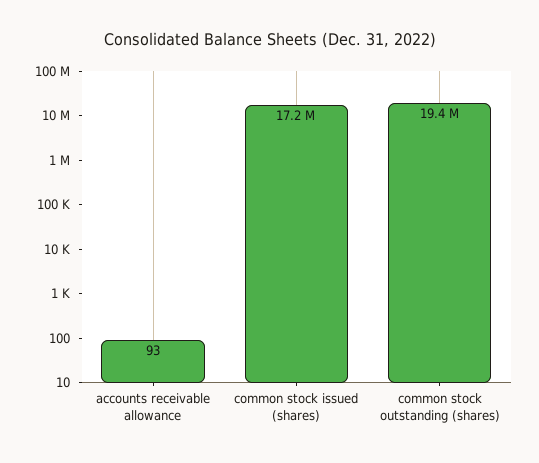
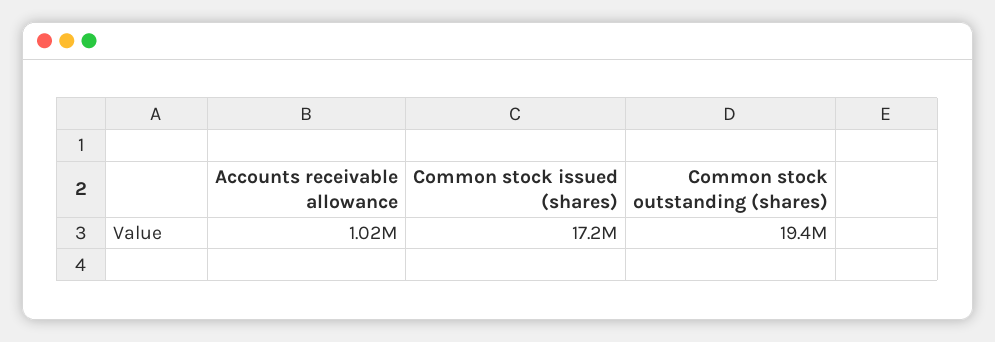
  {
-   "accounts receivable allowance": 93,
+   "accounts receivable allowance": 1020000,
    "common stock issued (shares)": 17200000,
    "common stock outstanding (shares)": 19400000
  }

